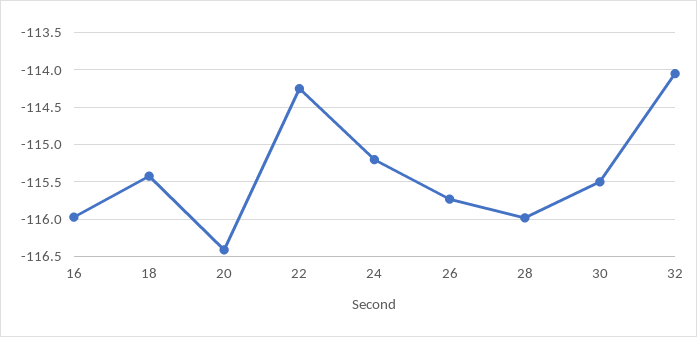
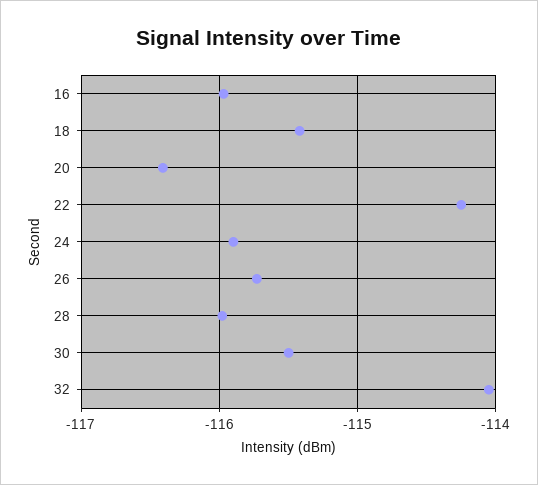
  {
    "16": -116,
    "18": -115.4,
    "20": -116.4,
    "22": -114.3,
-   "24": -115.2,
+   "24": -115.9,
    "26": -115.7,
    "28": -116,
    "30": -115.5,
    "32": -114.1
  }

